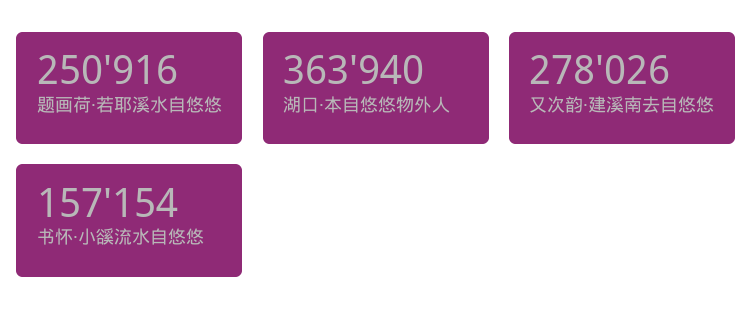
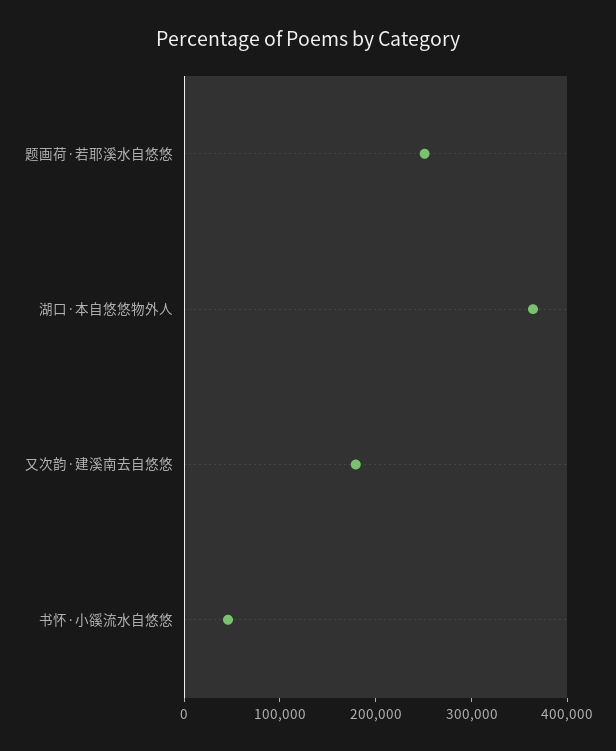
  {
    "题画荷·若耶溪水自悠悠": 250916,
    "湖口·本自悠悠物外人": 363940,
-   "又次韵·建溪南去自悠悠": 278026,
+   "又次韵·建溪南去自悠悠": 180000,
-   "书怀·小豀流水自悠悠": 157154
+   "书怀·小豀流水自悠悠": 40000
  }

